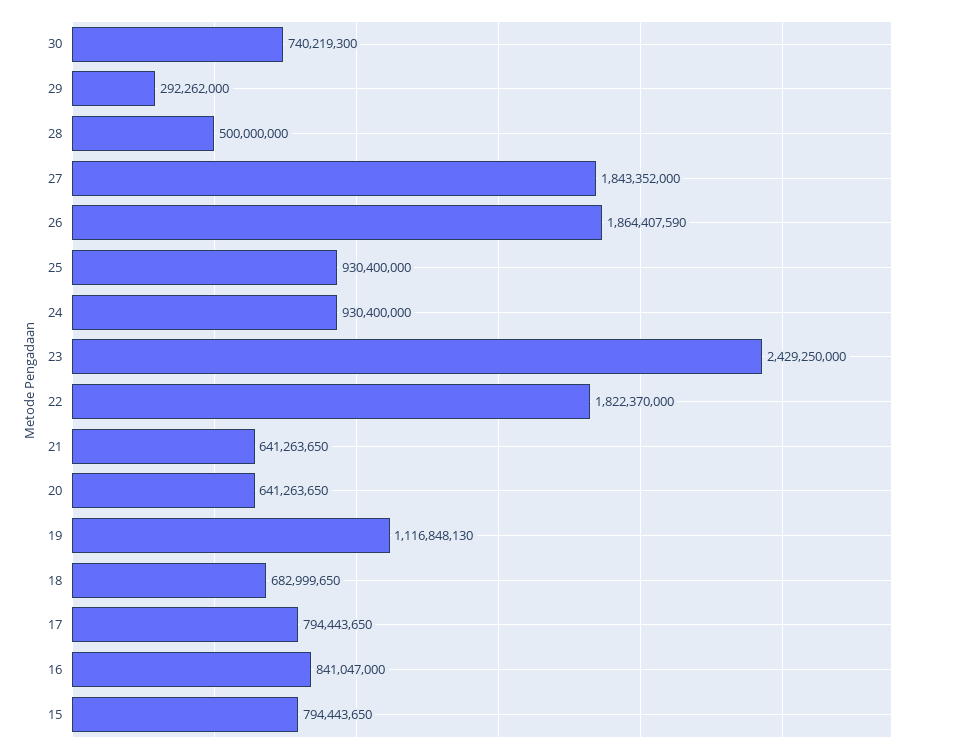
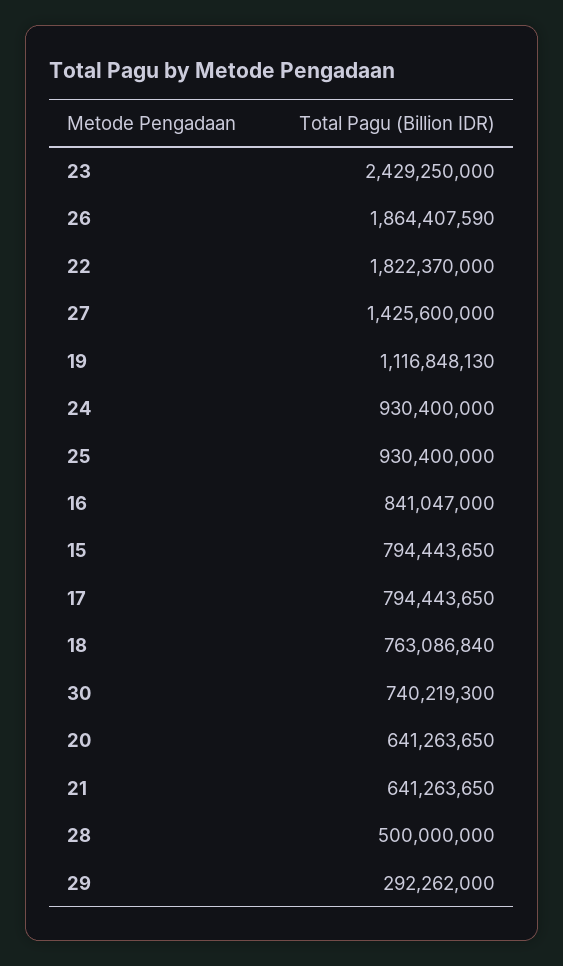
  {
    "30": 740219300,
    "29": 292262000,
    "28": 500000000,
-   "27": 1843352000,
+   "27": 1425600000,
    "26": 1864407590,
    "25": 930400000,
    "24": 930400000,
    "23": 2429250000,
    "22": 1822370000,
    "21": 641263650,
    "20": 641263650,
    "19": 1116848130,
-   "18": 682999650,
+   "18": 763086840,
    "17": 794443650,
    "16": 841047000,
    "15": 794443650
  }

